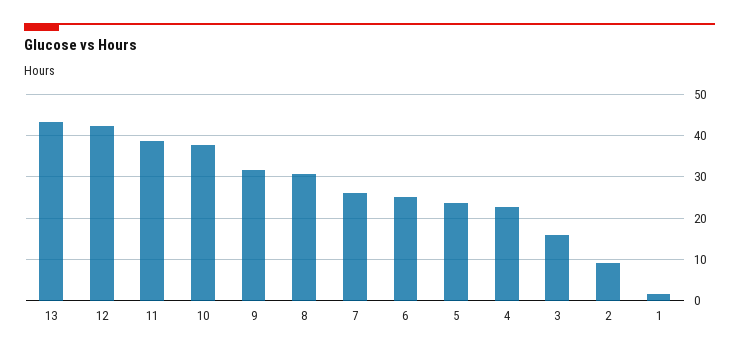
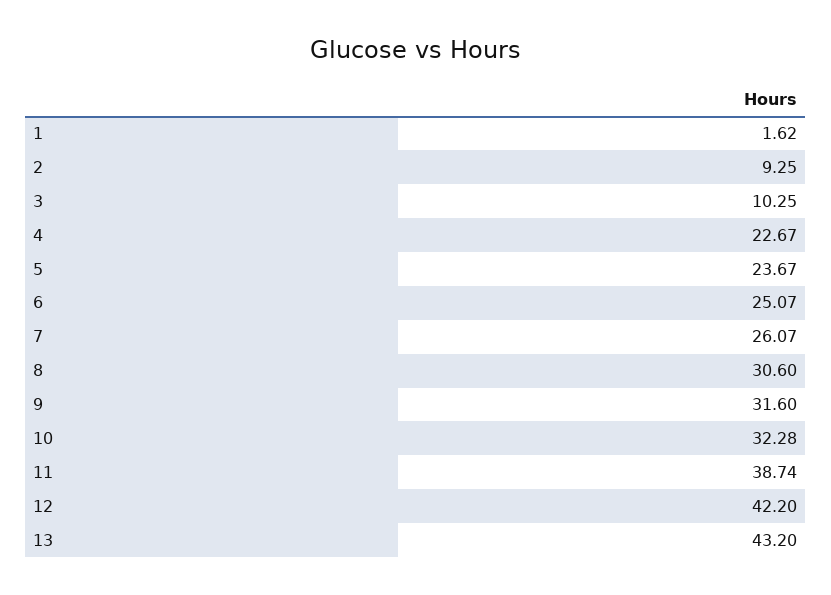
  {
    "13": 43.2,
    "12": 42.2,
    "11": 38.74,
-   "10": 38,
+   "10": 32.28,
    "9": 31.6,
    "8": 30.6,
    "7": 26.07,
    "6": 25.07,
    "5": 23.67,
    "4": 22.67,
-   "3": 16,
+   "3": 10.25,
    "2": 9.25,
    "1": 1.62
  }

